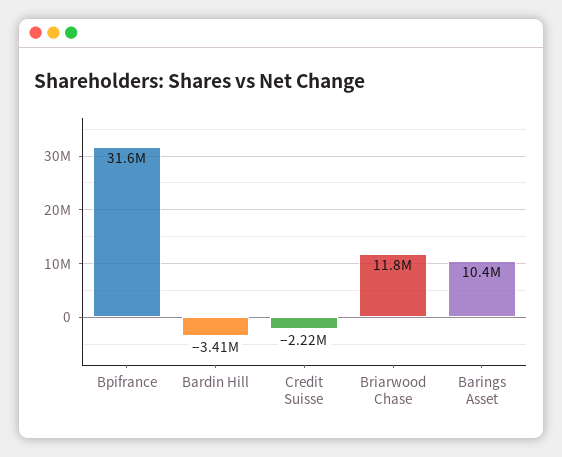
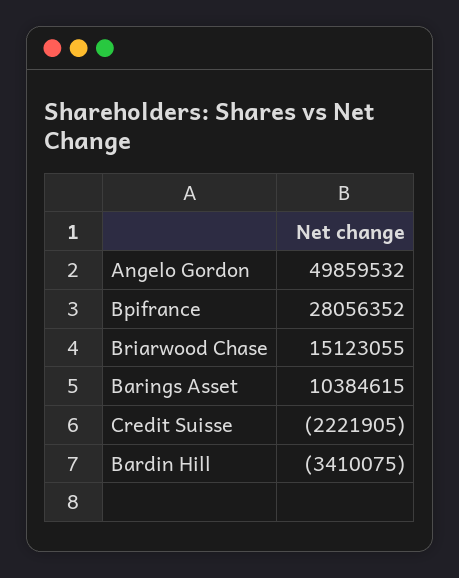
  {
-   "Bpifrance": 31600000,
+   "Bpifrance": 28056352,
    "Bardin Hill": -3410075,
    "Credit Suisse": -2221905,
-   "Briarwood Chase": 11800000,
+   "Briarwood Chase": 15123055,
-   "Barings Asset": 10384615
+   "Barings Asset": 10384615,
+   "Angelo Gordon": 49859532
  }

